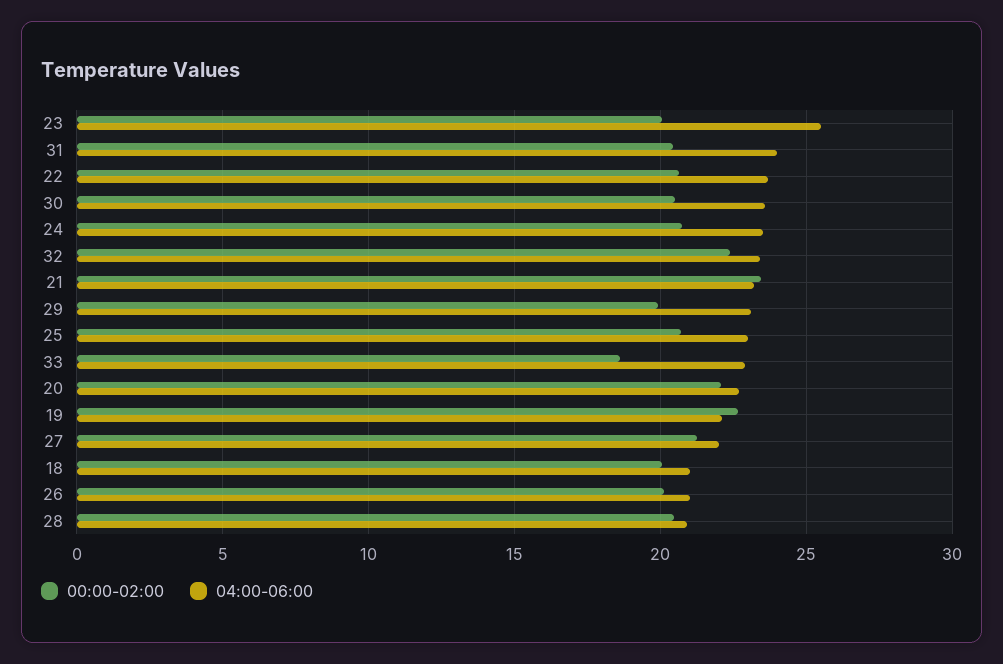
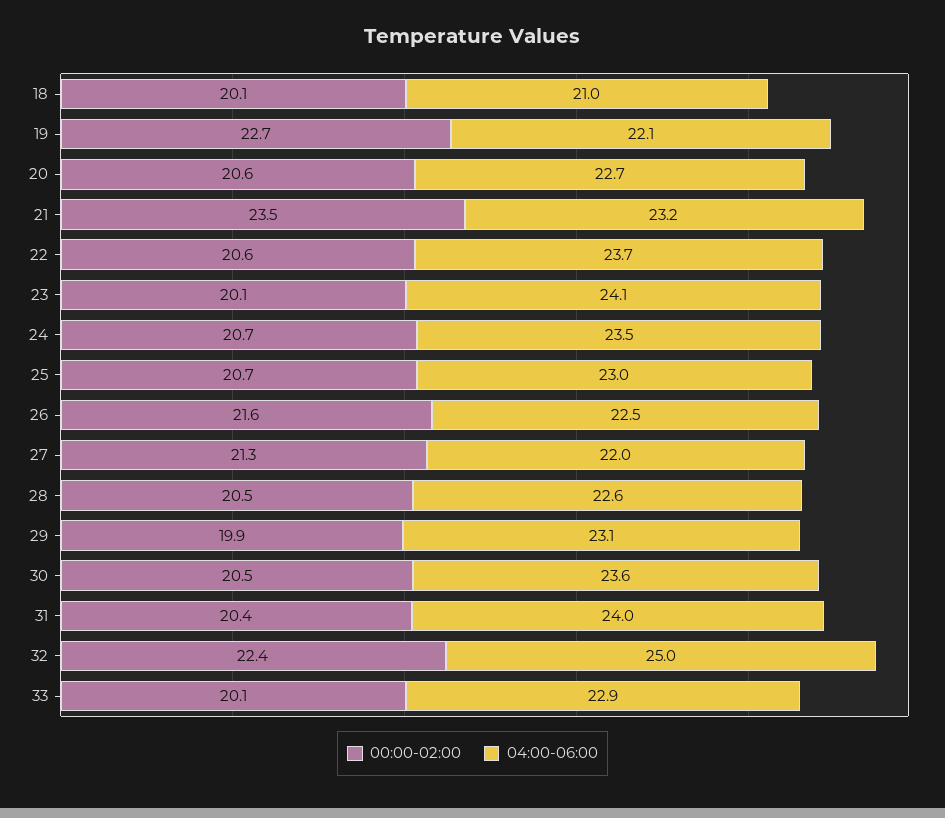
  {
    "00:00-02:00": {
      "23": 20.1,
      "31": 20.4,
      "22": 20.6,
      "30": 20.5,
      "24": 20.7,
      "32": 22.4,
      "21": 23.5,
      "29": 19.9,
      "25": 20.7,
-     "33": 18.5,
+     "33": 20.1,
-     "20": 22,
+     "20": 20.6,
      "19": 22.7,
      "27": 21.3,
      "18": 20.1,
-     "26": 20,
+     "26": 21.6,
      "28": 20.5
    },
    "04:00-06:00": {
-     "23": 25.5,
+     "23": 24.1,
      "31": 24,
      "22": 23.7,
      "30": 23.6,
      "24": 23.5,
-     "32": 23.5,
+     "32": 25,
      "21": 23.2,
      "29": 23.1,
      "25": 23,
      "33": 22.9,
      "20": 22.7,
      "19": 22.1,
      "27": 22,
      "18": 21,
-     "26": 21,
+     "26": 22.5,
-     "28": 21
+     "28": 22.6
    }
  }

